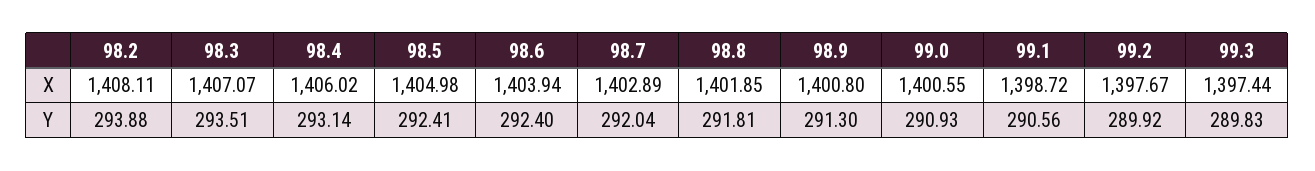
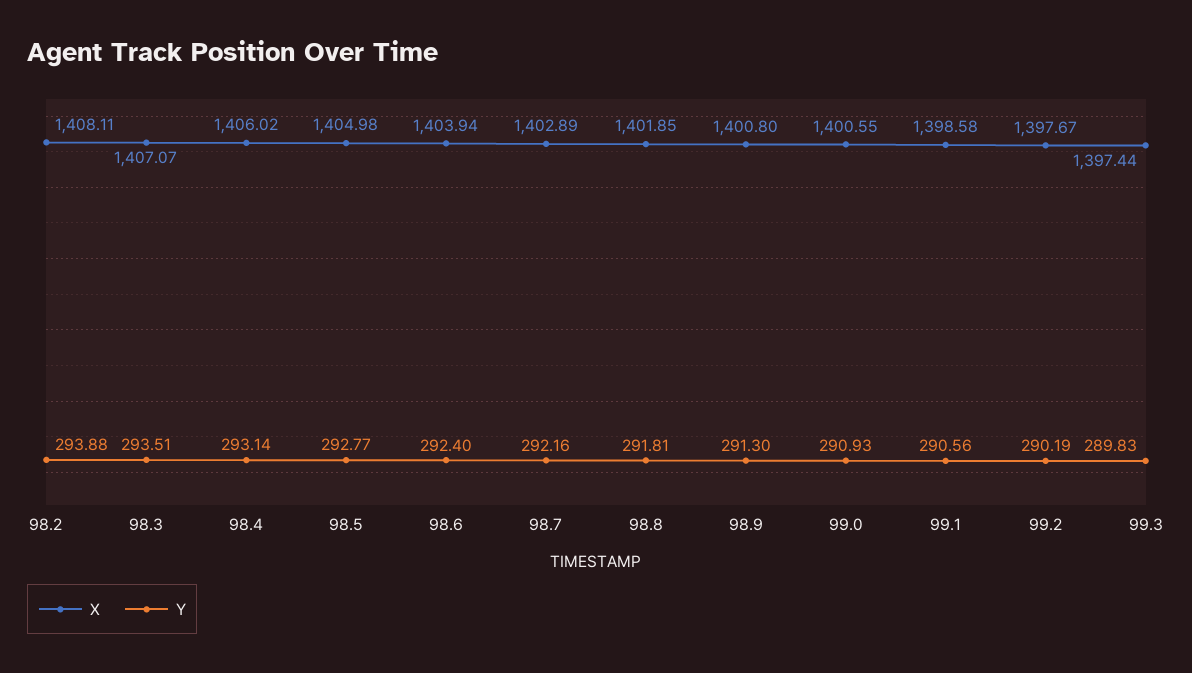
  {
    "X": {
      "98.2": 1408.11,
      "98.3": 1407.07,
      "98.4": 1406.02,
      "98.5": 1404.98,
      "98.6": 1403.94,
      "98.7": 1402.89,
      "98.8": 1401.85,
      "98.9": 1400.8,
      "99.0": 1400.55,
-     "99.1": 1398.72,
+     "99.1": 1398.58,
      "99.2": 1397.67,
      "99.3": 1397.44
    },
    "Y": {
      "98.2": 293.88,
      "98.3": 293.51,
      "98.4": 293.14,
-     "98.5": 292.41,
+     "98.5": 292.77,
      "98.6": 292.4,
-     "98.7": 292.04,
+     "98.7": 292.16,
      "98.8": 291.81,
      "98.9": 291.3,
      "99.0": 290.93,
      "99.1": 290.56,
-     "99.2": 289.92,
+     "99.2": 290.19,
      "99.3": 289.83
    }
  }

